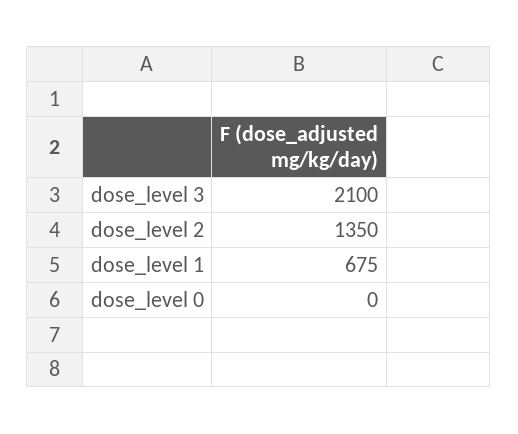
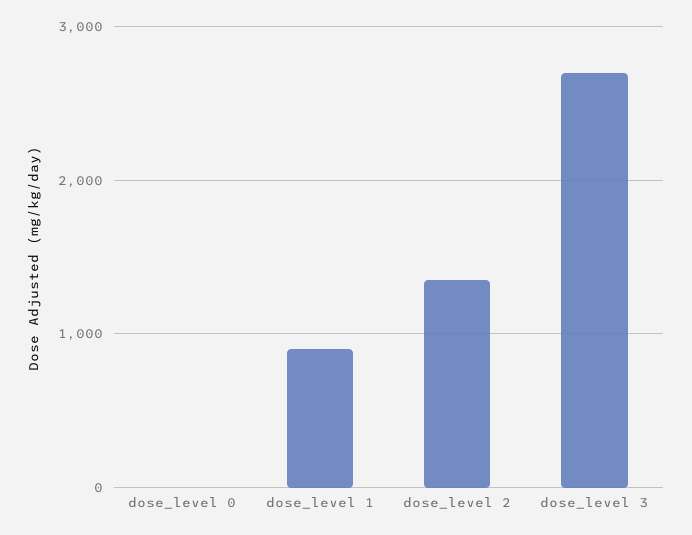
  {
-   "dose_level 3": 2100,
+   "dose_level 3": 2700,
    "dose_level 2": 1350,
-   "dose_level 1": 675,
+   "dose_level 1": 900,
    "dose_level 0": 0
  }

